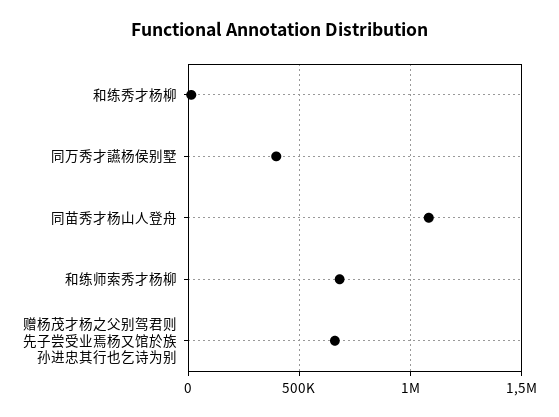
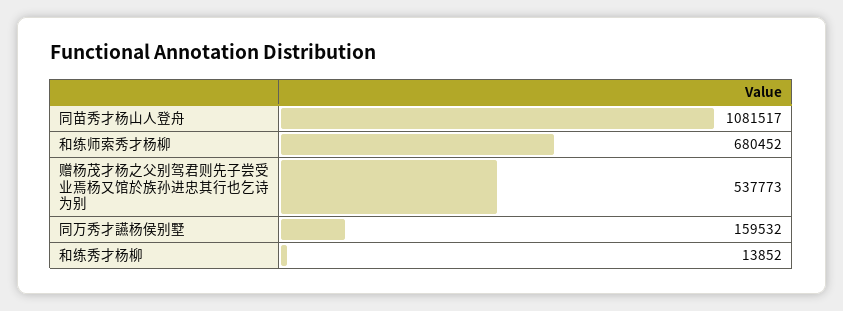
  {
    "和练秀才杨柳": 13852,
-   "同万秀才讌杨侯别墅": 400000,
+   "同万秀才讌杨侯别墅": 159532,
    "同苗秀才杨山人登舟": 1081517,
    "和练师索秀才杨柳": 680452,
-   "赠杨茂才杨之父别驾君则先子尝受业焉杨又馆於族孙进忠其行也乞诗为别": 650000
+   "赠杨茂才杨之父别驾君则先子尝受业焉杨又馆於族孙进忠其行也乞诗为别": 537773
  }

